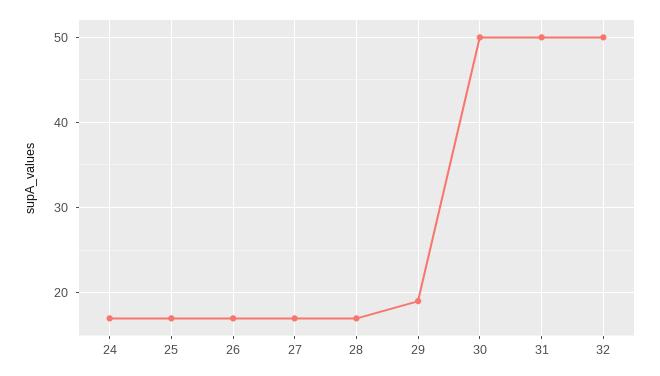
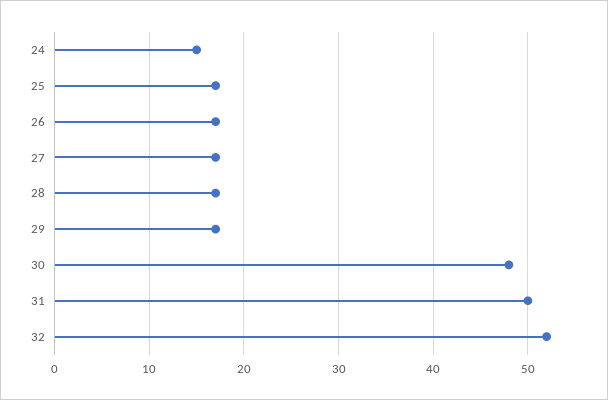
  {
-   "24": 17,
+   "24": 15,
    "25": 17,
    "26": 17,
    "27": 17,
    "28": 17,
-   "29": 19,
+   "29": 17,
-   "30": 50,
+   "30": 48,
    "31": 50,
-   "32": 50
+   "32": 52
  }

